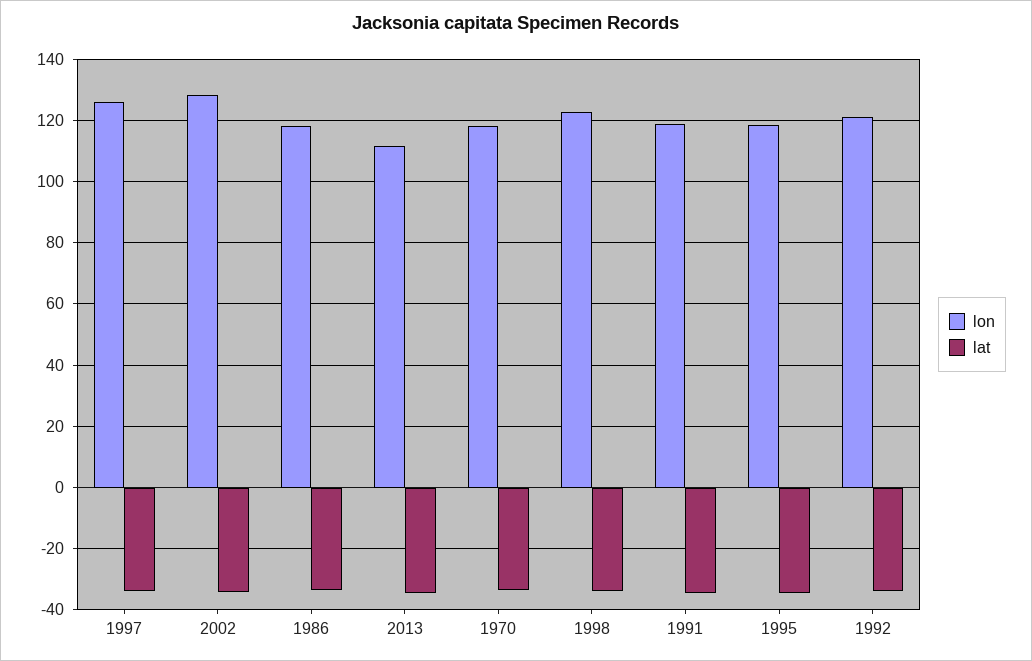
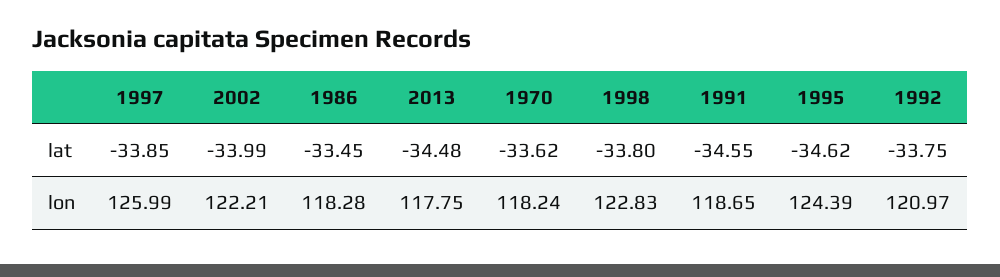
  {
    "lon": {
      "1997": 125.99,
-     "2002": 128,
+     "2002": 122.21,
      "1986": 118.28,
-     "2013": 112,
+     "2013": 117.75,
      "1970": 118.24,
      "1998": 122.83,
      "1991": 118.65,
-     "1995": 118,
+     "1995": 124.39,
      "1992": 120.97
    },
    "lat": {
      "1997": -33.85,
      "2002": -33.99,
      "1986": -33.45,
      "2013": -34.48,
      "1970": -33.62,
      "1998": -33.8,
      "1991": -34.55,
      "1995": -34.62,
      "1992": -33.75
    }
  }

